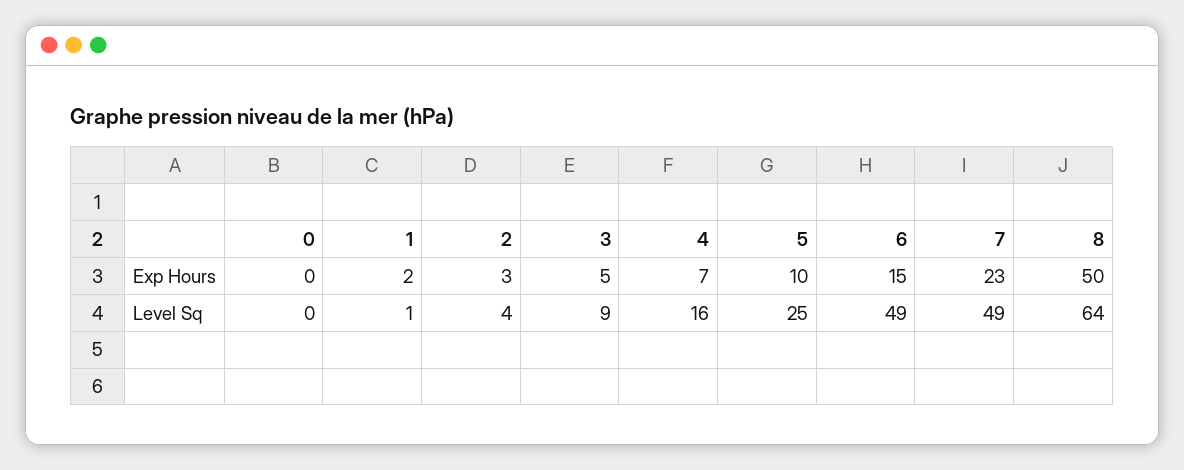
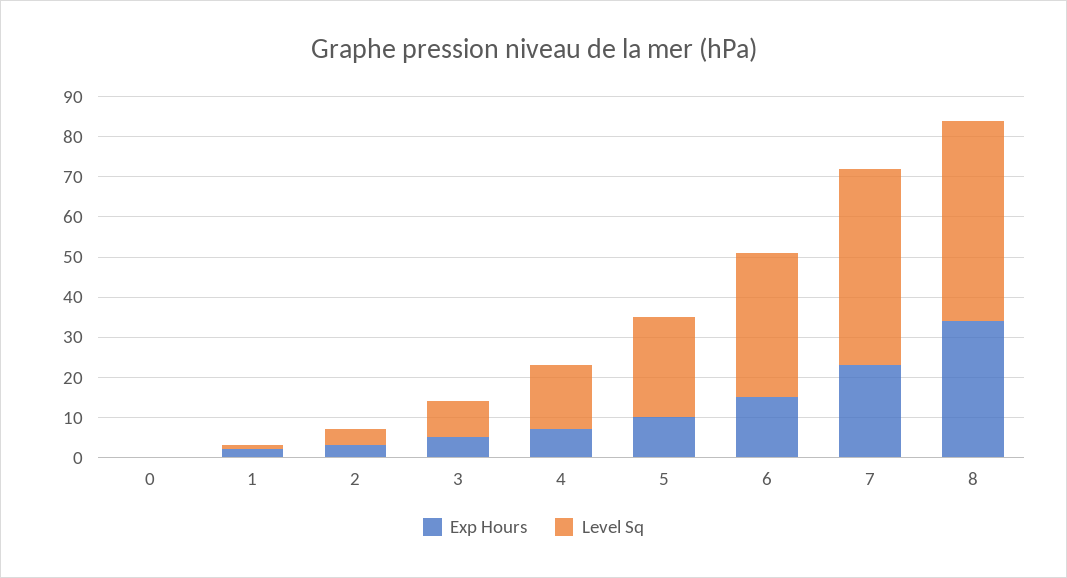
  {
    "Exp Hours": {
      "0": 0,
      "1": 2,
      "2": 3,
      "3": 5,
      "4": 7,
      "5": 10,
      "6": 15,
      "7": 23,
-     "8": 50
+     "8": 35
    },
    "Level Sq": {
      "0": 0,
      "1": 1,
      "2": 4,
      "3": 9,
      "4": 16,
      "5": 25,
-     "6": 49,
+     "6": 35,
      "7": 49,
-     "8": 64
+     "8": 50
    }
  }

